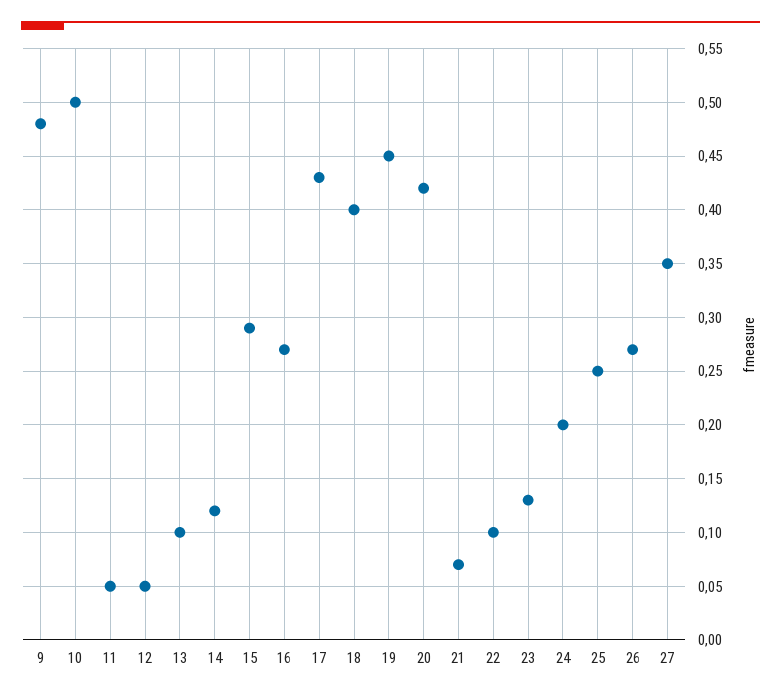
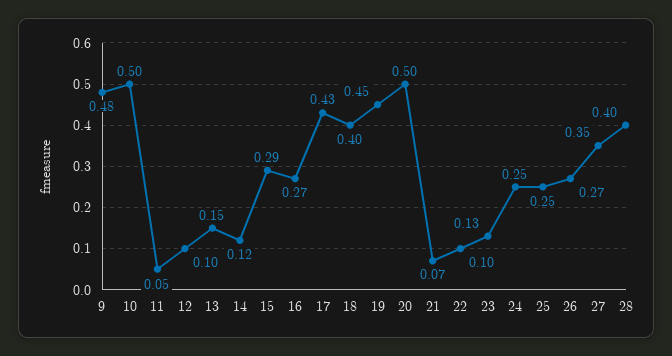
  {
    "9": 0.48,
    "10": 0.5,
    "11": 0.05,
-   "12": 0.05,
+   "12": 0.1,
-   "13": 0.1,
+   "13": 0.15,
    "14": 0.12,
    "15": 0.29,
    "16": 0.27,
    "17": 0.43,
    "18": 0.4,
    "19": 0.45,
-   "20": 0.42,
+   "20": 0.5,
    "21": 0.07,
    "22": 0.1,
    "23": 0.13,
-   "24": 0.2,
+   "24": 0.25,
    "25": 0.25,
    "26": 0.27,
-   "27": 0.35
+   "27": 0.35,
+   "28": 0.4
  }

